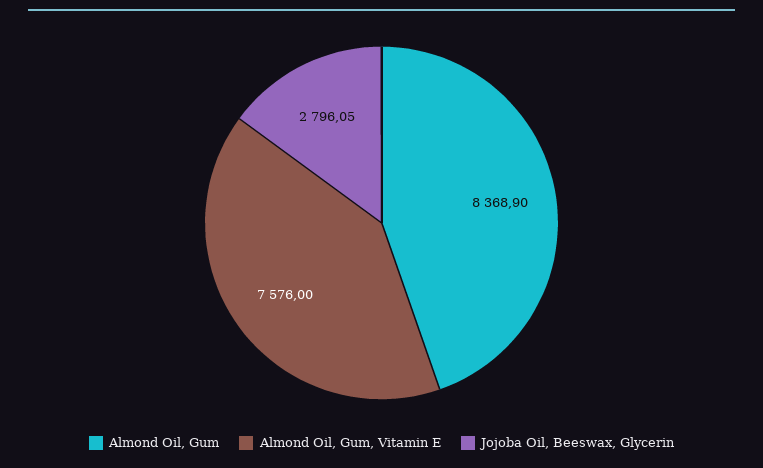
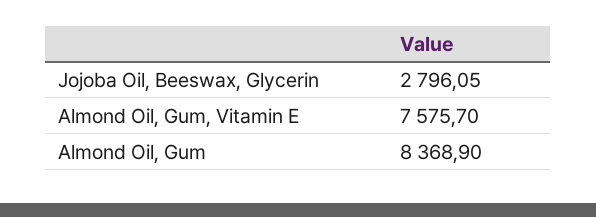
  {
    "Almond Oil, Gum": 8368.9,
-   "Almond Oil, Gum, Vitamin E": 7576,
+   "Almond Oil, Gum, Vitamin E": 7575.7,
    "Jojoba Oil, Beeswax, Glycerin": 2796.05
  }

